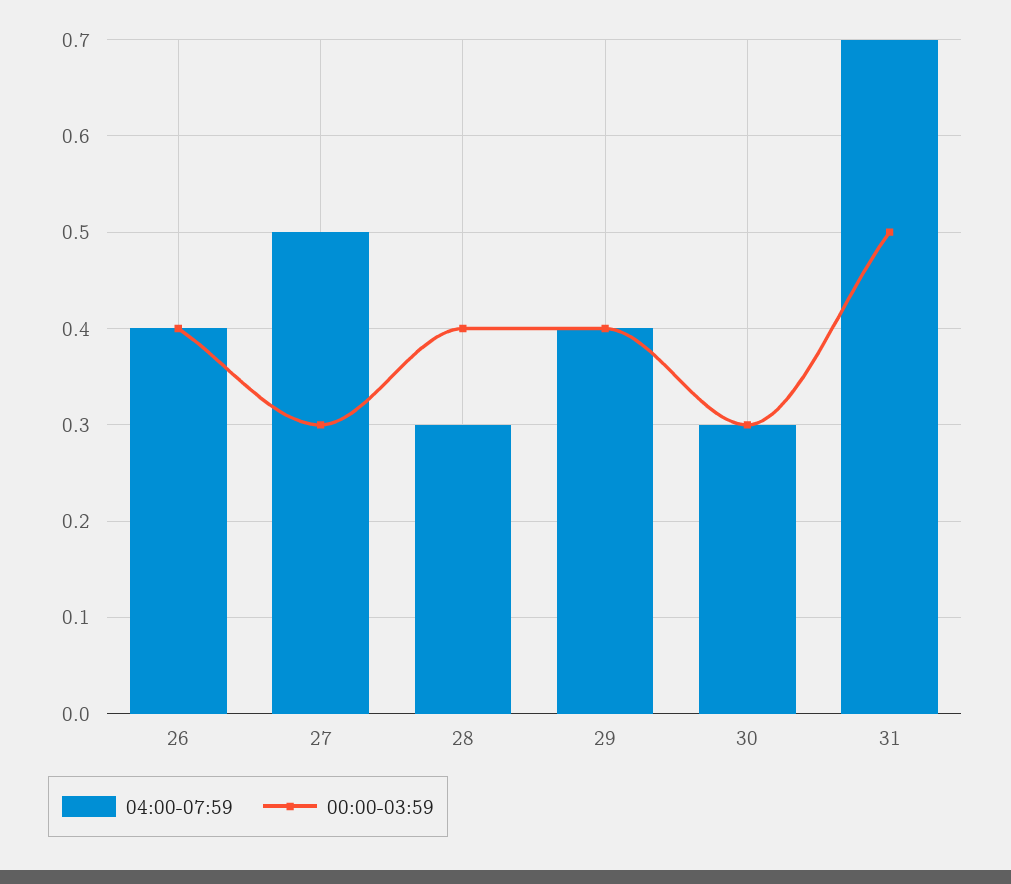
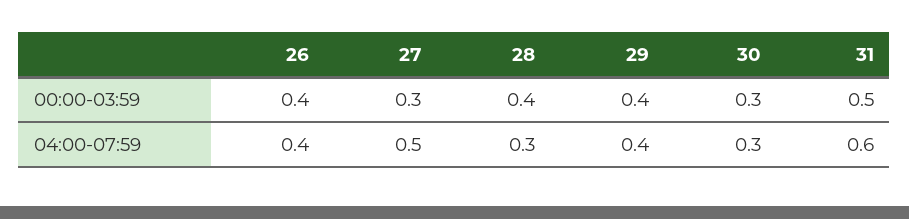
  {
    "04:00-07:59": {
      "26": 0.4,
      "27": 0.5,
      "28": 0.3,
      "29": 0.4,
      "30": 0.3,
-     "31": 0.7
+     "31": 0.6
    },
    "00:00-03:59": {
      "26": 0.4,
      "27": 0.3,
      "28": 0.4,
      "29": 0.4,
      "30": 0.3,
      "31": 0.5
    }
  }

